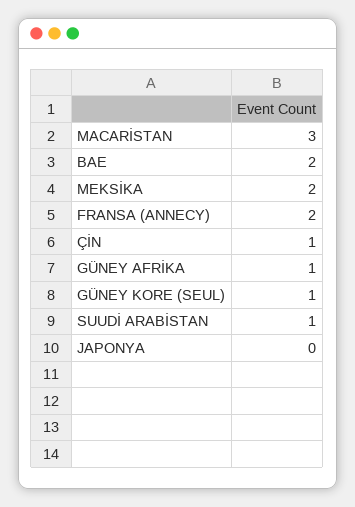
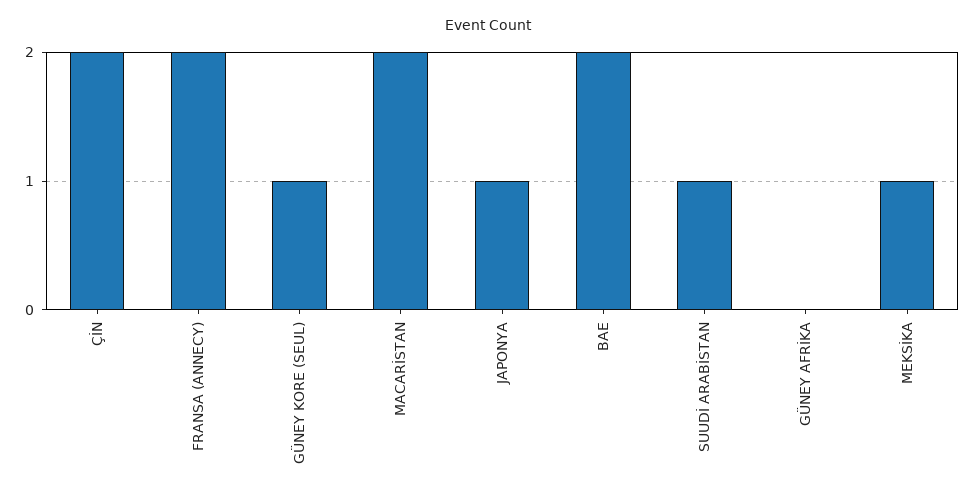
  {
-   "MACARİSTAN": 3,
+   "MACARİSTAN": 2,
    "BAE": 2,
-   "MEKSİKA": 2,
+   "MEKSİKA": 1,
    "FRANSA (ANNECY)": 2,
-   "ÇİN": 1,
+   "ÇİN": 2,
-   "GÜNEY AFRİKA": 1,
+   "GÜNEY AFRİKA": 0,
    "GÜNEY KORE (SEUL)": 1,
    "SUUDİ ARABİSTAN": 1,
-   "JAPONYA": 0
+   "JAPONYA": 1
  }

